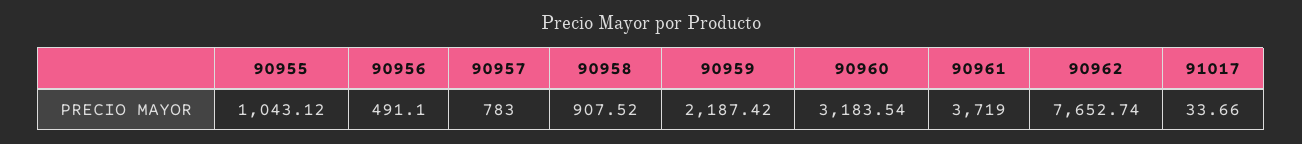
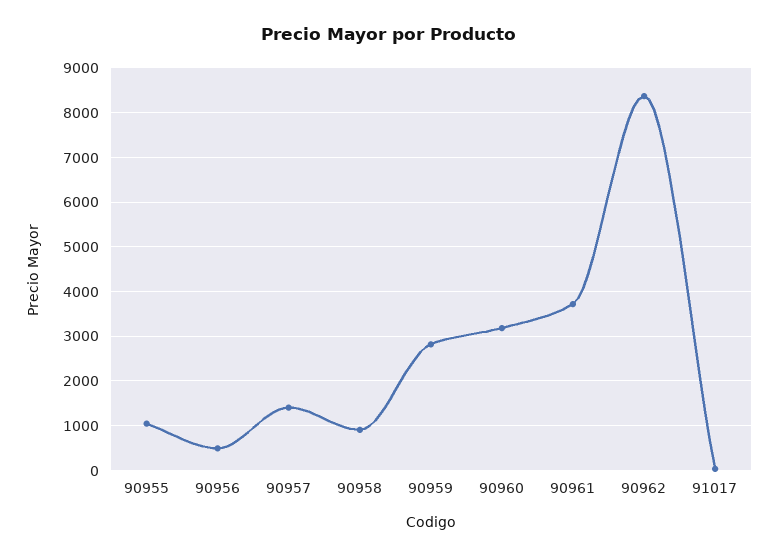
  {
    "90955": 1043.12,
    "90956": 491.1,
-   "90957": 783,
+   "90957": 1400,
    "90958": 907.52,
-   "90959": 2187.42,
+   "90959": 2800,
    "90960": 3183.54,
    "90961": 3719,
-   "90962": 7652.74,
+   "90962": 8400,
    "91017": 33.66
  }

